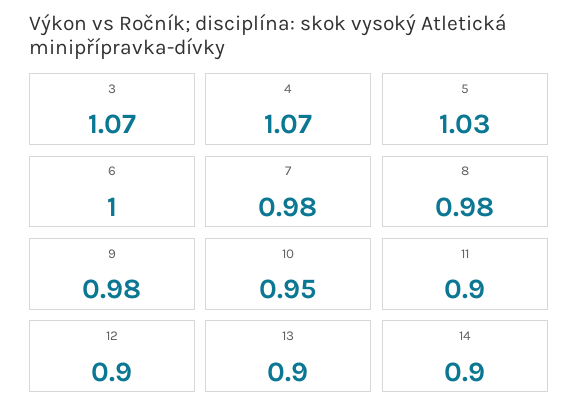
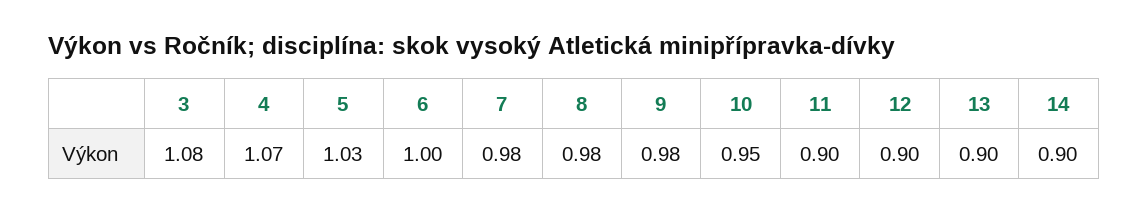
  {
-   "3": 1.07,
+   "3": 1.08,
    "4": 1.07,
    "5": 1.03,
    "6": 1,
    "7": 0.98,
    "8": 0.98,
    "9": 0.98,
    "10": 0.95,
    "11": 0.9,
    "12": 0.9,
    "13": 0.9,
    "14": 0.9
  }

